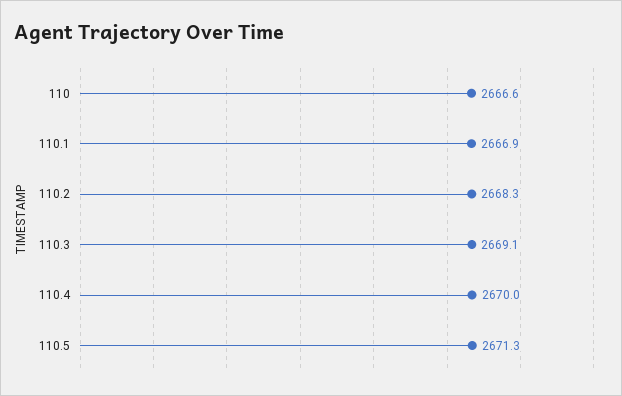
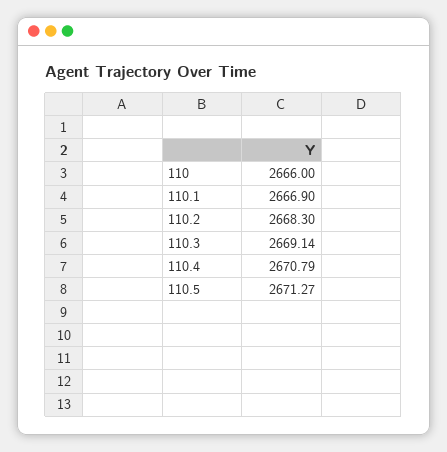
  {
-   "110": 2666.6,
+   "110": 2666,
    "110.1": 2666.9,
    "110.2": 2668.3,
    "110.3": 2669.14,
-   "110.4": 2670,
+   "110.4": 2670.79,
    "110.5": 2671.27
  }

